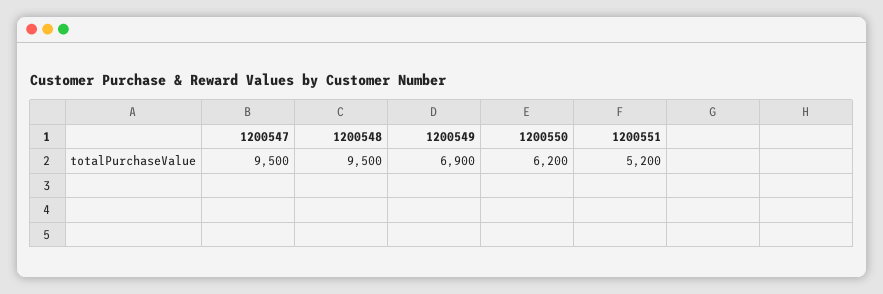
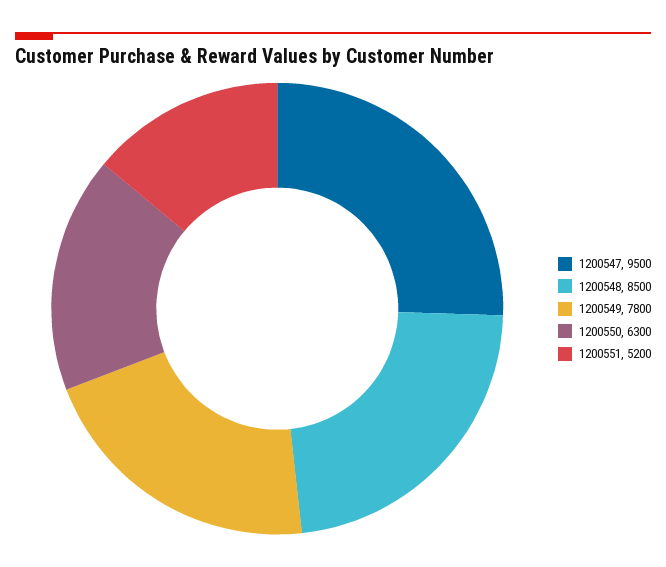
  {
    "1200547": 9500,
-   "1200548": 9500,
+   "1200548": 8500,
-   "1200549": 6900,
+   "1200549": 7800,
-   "1200550": 6200,
+   "1200550": 6300,
    "1200551": 5200
  }

